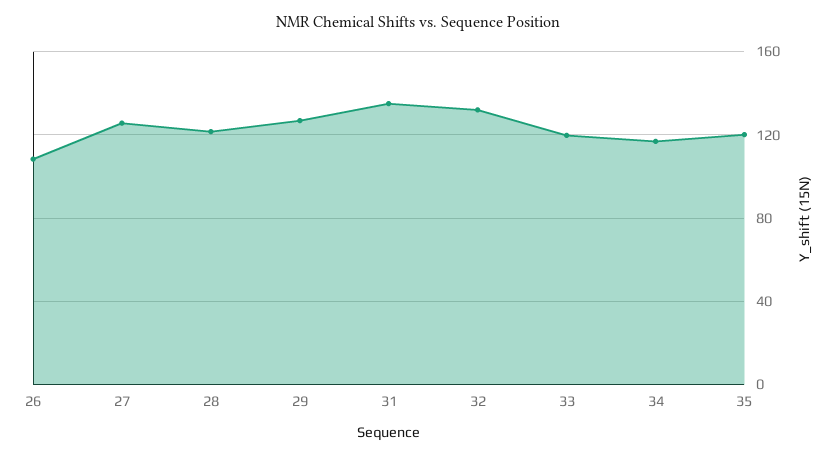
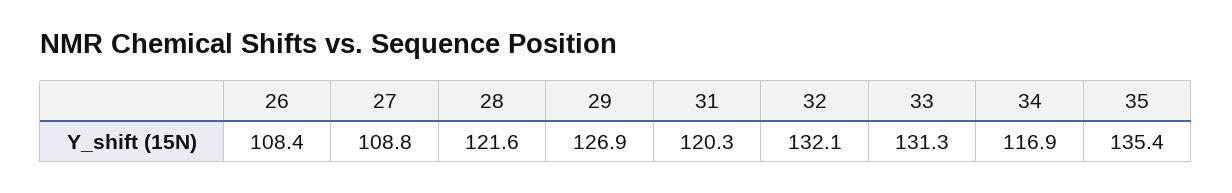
  {
    "26": 108.4,
-   "27": 125,
+   "27": 108.8,
    "28": 121.6,
    "29": 126.9,
-   "31": 135,
+   "31": 120.3,
    "32": 132.1,
-   "33": 120,
+   "33": 131.3,
    "34": 116.9,
-   "35": 120
+   "35": 135.4
  }

